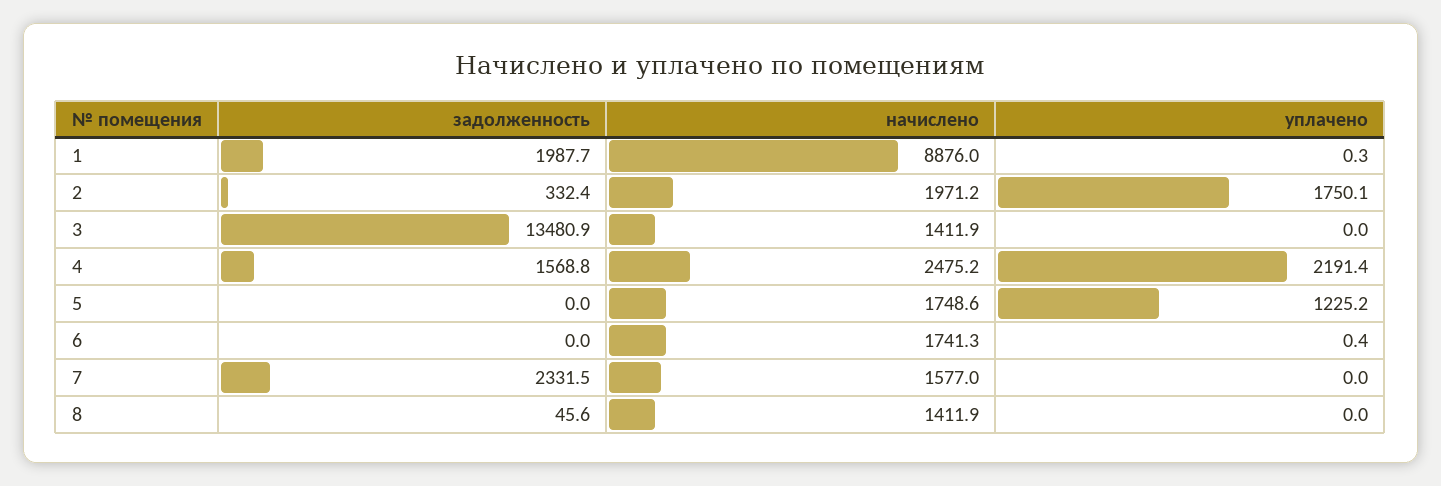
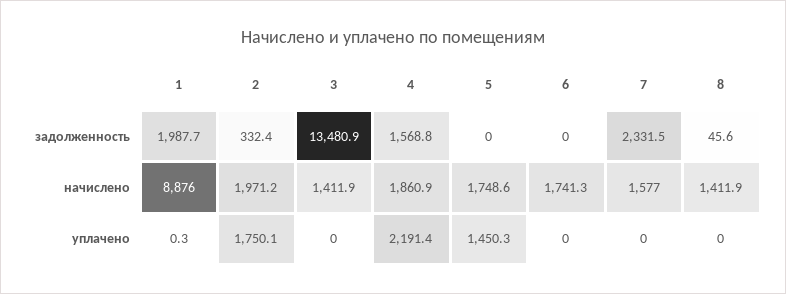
  {
    "задолженность": {
      "1": 1987.7,
      "2": 332.4,
      "3": 13480.9,
      "4": 1568.8,
      "5": 0,
      "6": 0,
      "7": 2331.5,
      "8": 45.6
    },
    "начислено": {
      "1": 8876,
      "2": 1971.2,
      "3": 1411.9,
-     "4": 2475.2,
+     "4": 1860.9,
      "5": 1748.6,
      "6": 1741.3,
      "7": 1577,
      "8": 1411.9
    },
    "уплачено": {
      "1": 0.3,
      "2": 1750.1,
      "3": 0,
      "4": 2191.4,
-     "5": 1225.2,
+     "5": 1450.3,
-     "6": 0.4,
+     "6": 0,
      "7": 0,
      "8": 0
    }
  }

